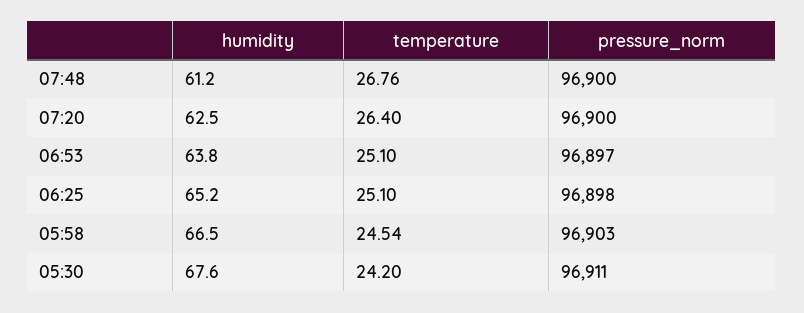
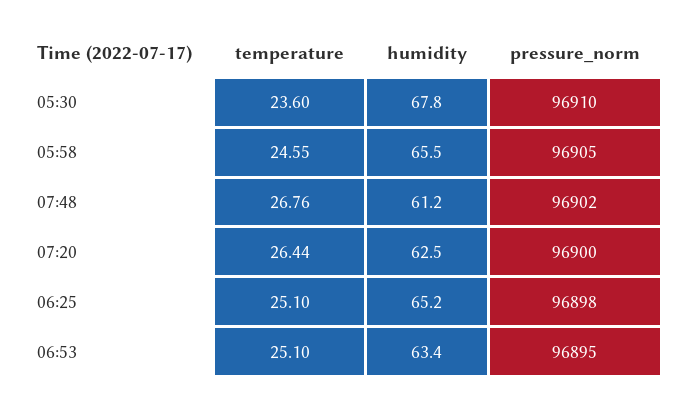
  {
    "humidity": {
      "07:48": 61.2,
      "07:20": 62.5,
-     "06:53": 63.8,
+     "06:53": 63.4,
      "06:25": 65.2,
-     "05:58": 66.5,
+     "05:58": 65.5,
-     "05:30": 67.6
+     "05:30": 67.8
    },
    "temperature": {
      "07:48": 26.76,
-     "07:20": 26.4,
+     "07:20": 26.44,
      "06:53": 25.1,
      "06:25": 25.1,
-     "05:58": 24.54,
+     "05:58": 24.55,
-     "05:30": 24.2
+     "05:30": 23.6
    },
    "pressure_norm": {
-     "07:48": 96900,
+     "07:48": 96902,
      "07:20": 96900,
-     "06:53": 96897,
+     "06:53": 96895,
      "06:25": 96898,
-     "05:58": 96903,
+     "05:58": 96905,
-     "05:30": 96911
+     "05:30": 96910
    }
  }

